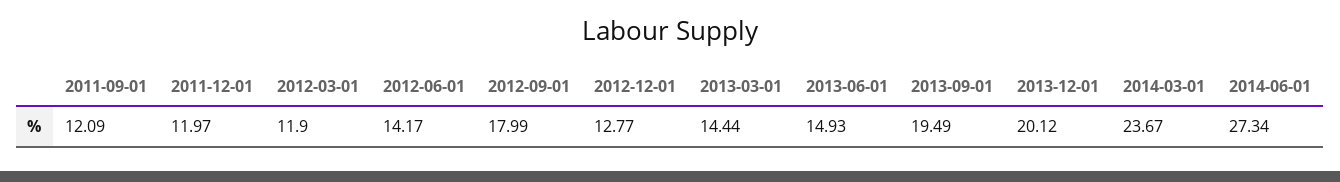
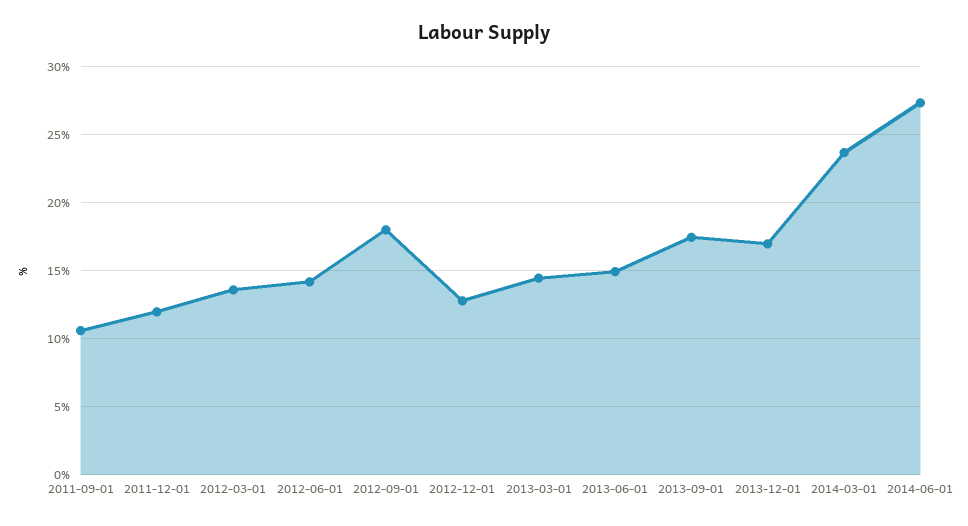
  {
-   "2011-09-01": 12.09,
+   "2011-09-01": 10.5,
    "2011-12-01": 11.97,
-   "2012-03-01": 11.9,
+   "2012-03-01": 13.5,
    "2012-06-01": 14.17,
    "2012-09-01": 17.99,
    "2012-12-01": 12.77,
    "2013-03-01": 14.44,
    "2013-06-01": 14.93,
-   "2013-09-01": 19.49,
+   "2013-09-01": 17.5,
-   "2013-12-01": 20.12,
+   "2013-12-01": 17,
    "2014-03-01": 23.67,
    "2014-06-01": 27.34
  }

